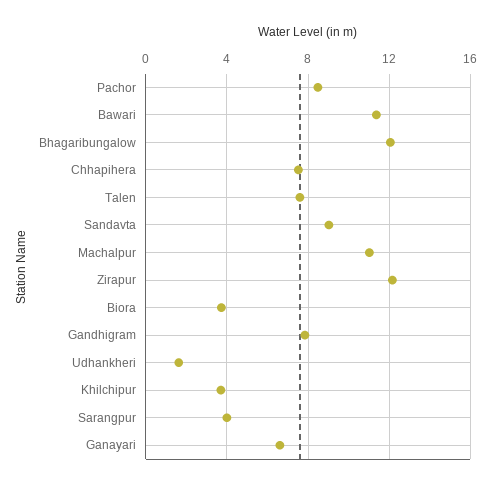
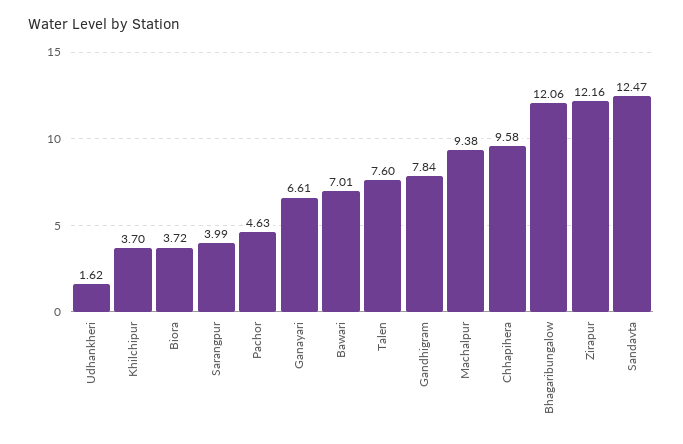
  {
-   "Pachor": 8.5,
+   "Pachor": 4.63,
-   "Bawari": 11.5,
+   "Bawari": 7.01,
    "Bhagaribungalow": 12.06,
-   "Chhapihera": 7.5,
+   "Chhapihera": 9.58,
    "Talen": 7.6,
-   "Sandavta": 9,
+   "Sandavta": 12.47,
-   "Machalpur": 11,
+   "Machalpur": 9.38,
    "Zirapur": 12.16,
    "Biora": 3.72,
    "Gandhigram": 7.84,
    "Udhankheri": 1.62,
    "Khilchipur": 3.7,
    "Sarangpur": 3.99,
    "Ganayari": 6.61
  }

